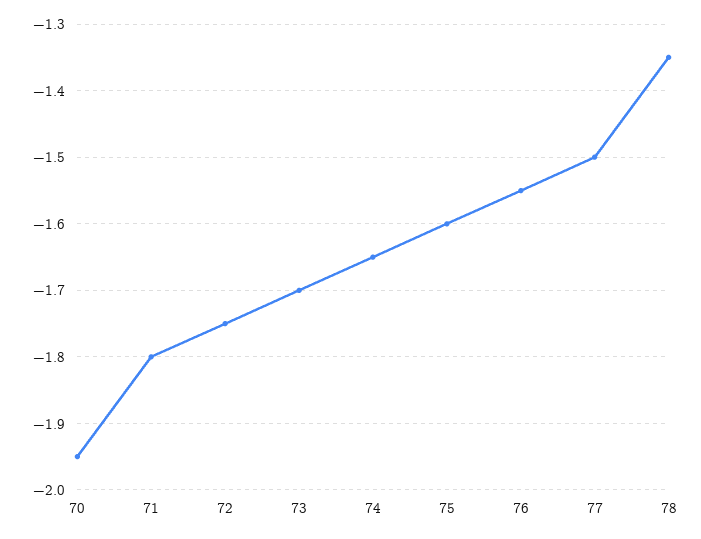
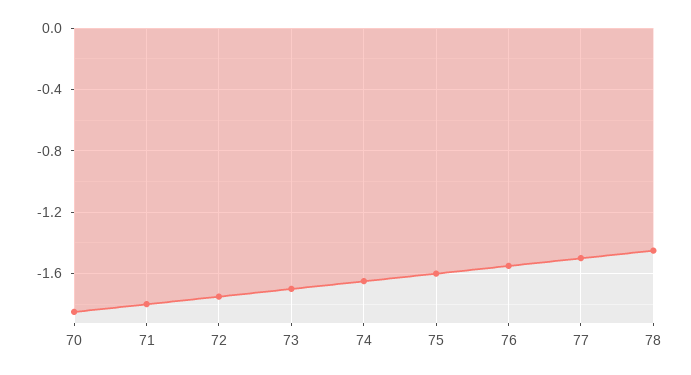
  {
-   "70": -1.95,
+   "70": -1.85,
    "71": -1.8,
    "72": -1.75,
    "73": -1.7,
    "74": -1.65,
    "75": -1.6,
    "76": -1.55,
    "77": -1.5,
-   "78": -1.35
+   "78": -1.45
  }

